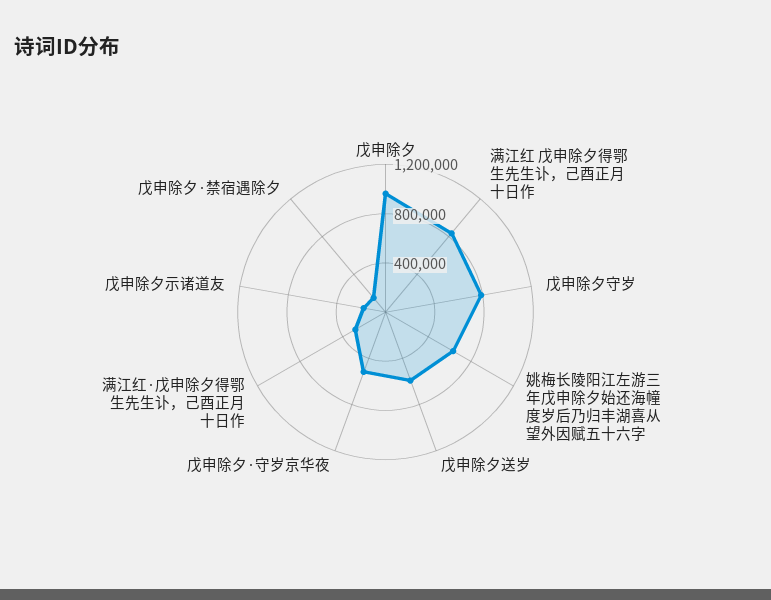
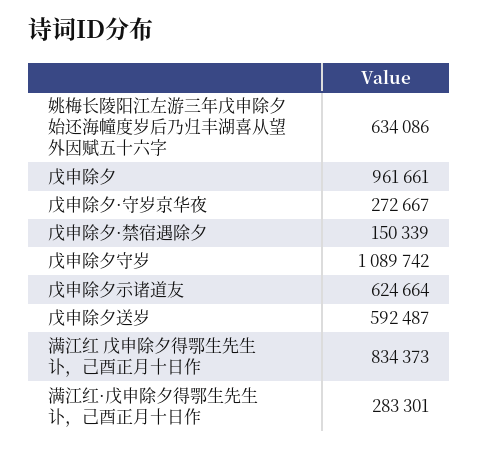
  {
    "戊申除夕": 961661,
    "满江红 戊申除夕得鄂生先生讣，己酉正月十日作": 834373,
-   "戊申除夕守岁": 800000,
+   "戊申除夕守岁": 1089742,
    "姚梅长陵阳江左游三年戊申除夕始还海幢度岁后乃归丰湖喜从望外因赋五十六字": 634086,
    "戊申除夕送岁": 592487,
-   "戊申除夕·守岁京华夜": 500000,
+   "戊申除夕·守岁京华夜": 272667,
    "满江红·戊申除夕得鄂生先生讣，己酉正月十日作": 283301,
-   "戊申除夕示诸道友": 200000,
+   "戊申除夕示诸道友": 624664,
    "戊申除夕·禁宿遇除夕": 150339
  }

